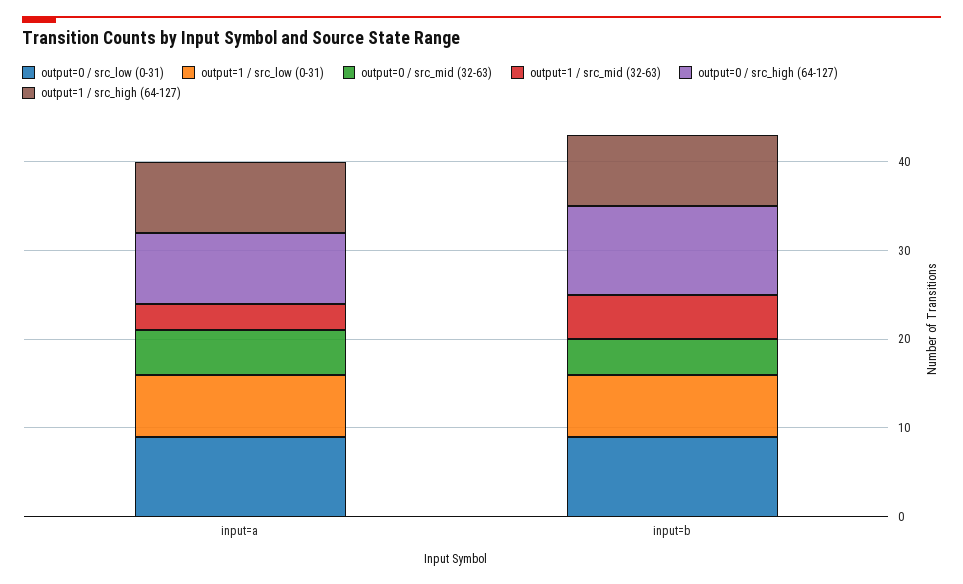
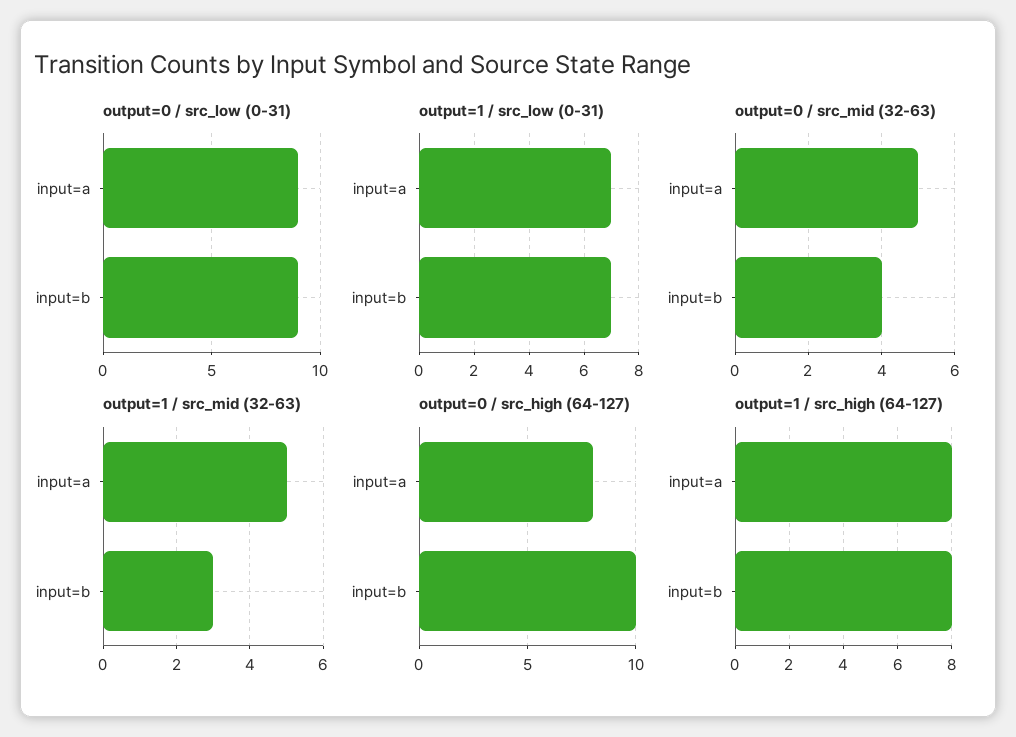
  {
    "output=0 / src_low (0-31)": {
      "input=a": 9,
      "input=b": 9
    },
    "output=1 / src_low (0-31)": {
      "input=a": 7,
      "input=b": 7
    },
    "output=0 / src_mid (32-63)": {
      "input=a": 5,
      "input=b": 4
    },
    "output=1 / src_mid (32-63)": {
-     "input=a": 3,
+     "input=a": 5,
-     "input=b": 5
+     "input=b": 3
    },
    "output=0 / src_high (64-127)": {
      "input=a": 8,
      "input=b": 10
    },
    "output=1 / src_high (64-127)": {
      "input=a": 8,
      "input=b": 8
    }
  }

